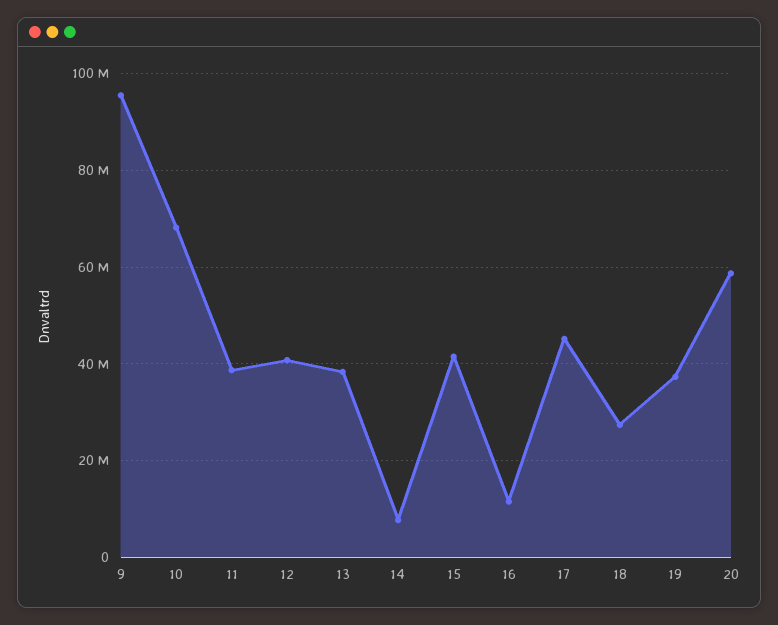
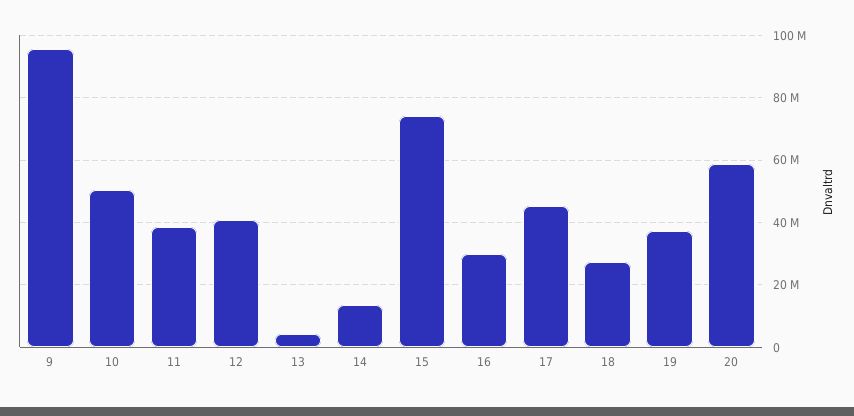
  {
    "9": 96000000,
-   "10": 68000000,
+   "10": 50000000,
    "11": 38000000,
    "12": 40000000,
-   "13": 38000000,
+   "13": 4000000,
-   "14": 8000000,
+   "14": 14000000,
-   "15": 42000000,
+   "15": 74000000,
-   "16": 12000000,
+   "16": 30000000,
    "17": 46000000,
    "18": 28000000,
    "19": 38000000,
    "20": 58000000
  }

